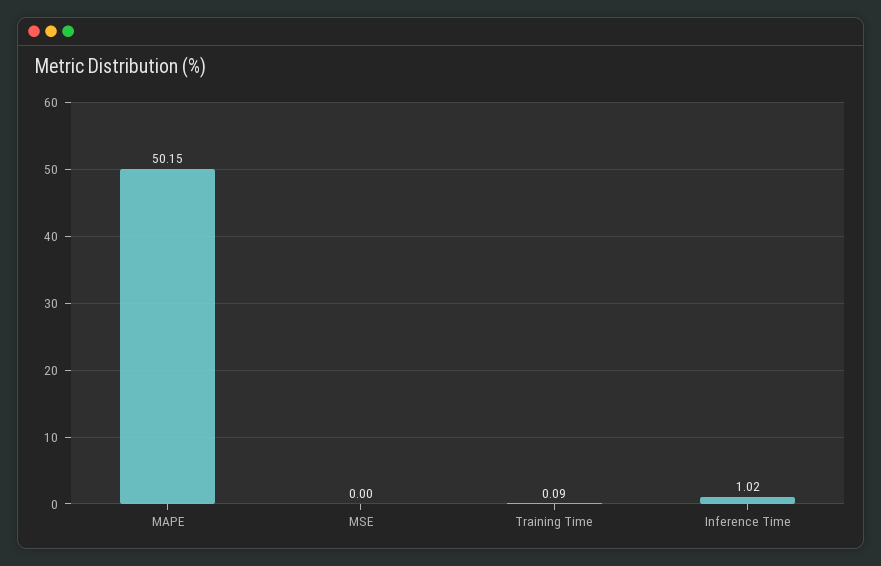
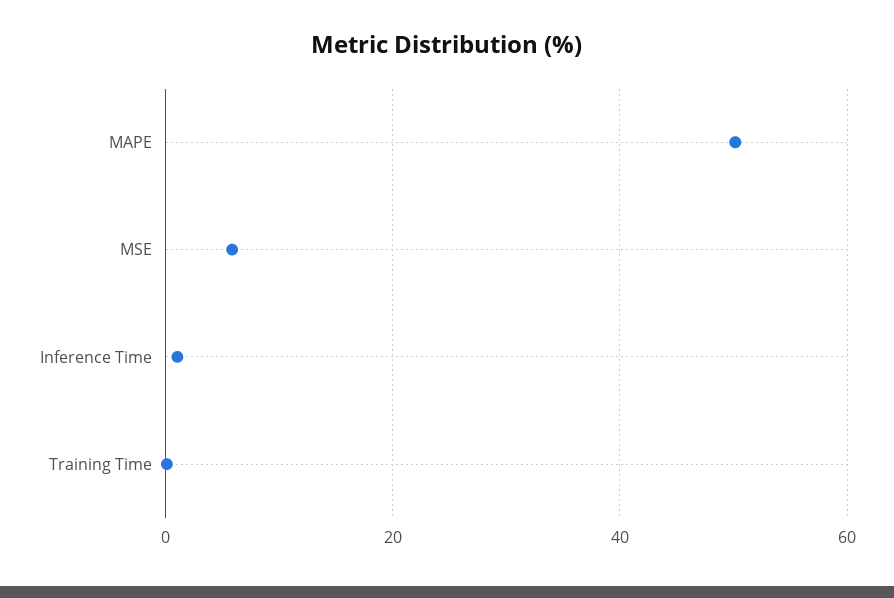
  {
    "MAPE": 50.15,
-   "MSE": 0,
+   "MSE": 6,
    "Training Time": 0.09,
    "Inference Time": 1.02
  }

